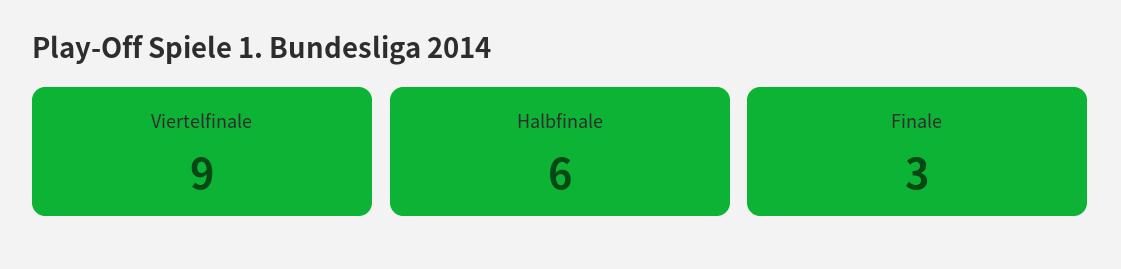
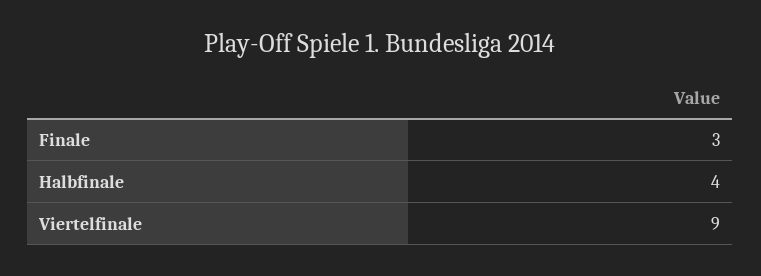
  {
    "Viertelfinale": 9,
-   "Halbfinale": 6,
+   "Halbfinale": 4,
    "Finale": 3
  }

